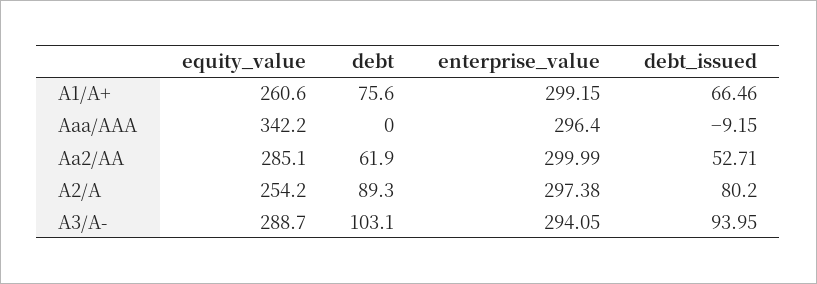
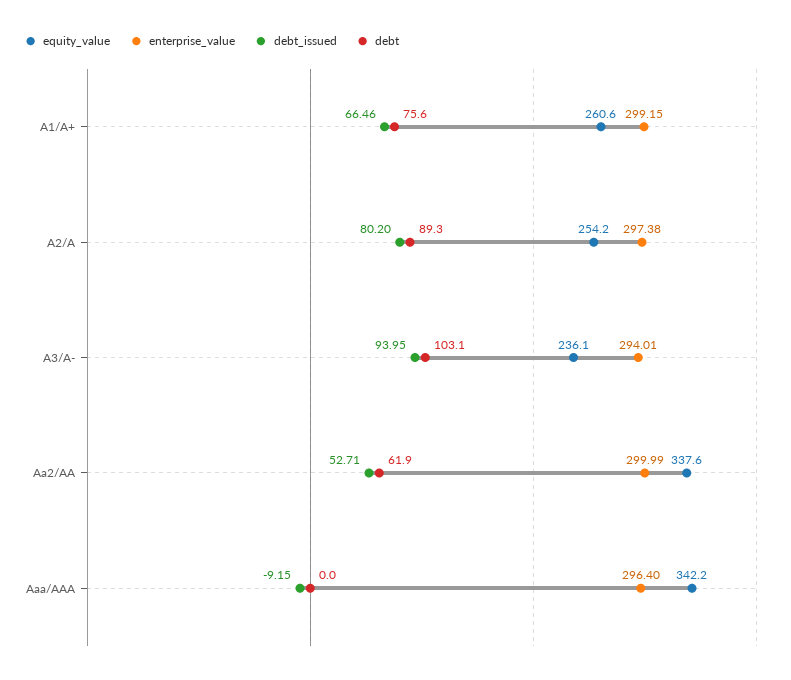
  {
    "equity_value": {
      "A1/A+": 260.6,
      "Aaa/AAA": 342.2,
-     "Aa2/AA": 285.1,
+     "Aa2/AA": 337.6,
      "A2/A": 254.2,
-     "A3/A-": 288.7
+     "A3/A-": 236.1
    },
    "debt": {
      "A1/A+": 75.6,
      "Aaa/AAA": 0,
      "Aa2/AA": 61.9,
      "A2/A": 89.3,
      "A3/A-": 103.1
    },
    "enterprise_value": {
      "A1/A+": 299.15,
      "Aaa/AAA": 296.4,
      "Aa2/AA": 299.99,
      "A2/A": 297.38,
-     "A3/A-": 294.05
+     "A3/A-": 294.01
    },
    "debt_issued": {
      "A1/A+": 66.46,
      "Aaa/AAA": -9.15,
      "Aa2/AA": 52.71,
      "A2/A": 80.2,
      "A3/A-": 93.95
    }
  }

